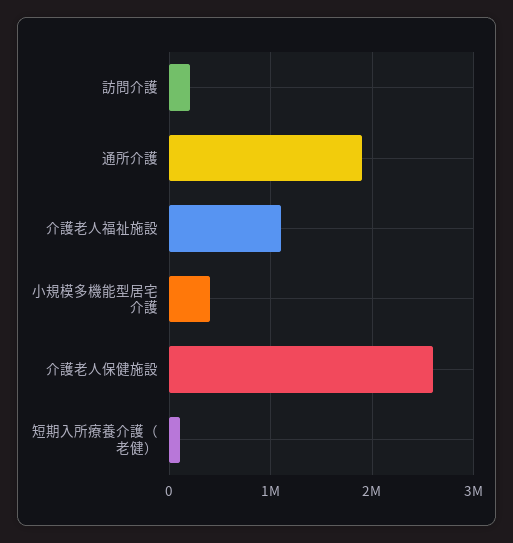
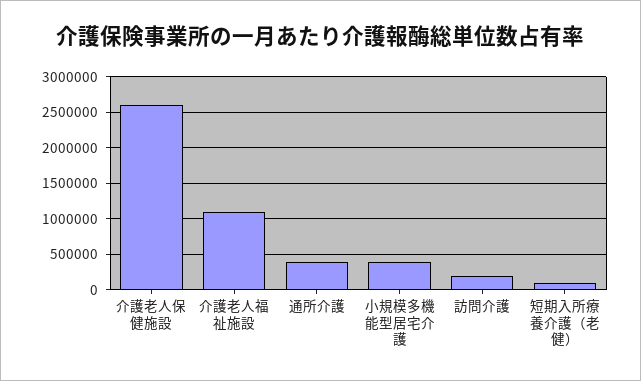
  {
    "訪問介護": 200000,
-   "通所介護": 1900000,
+   "通所介護": 400000,
    "介護老人福祉施設": 1100000,
    "小規模多機能型居宅介護": 400000,
    "介護老人保健施設": 2600000,
    "短期入所療養介護（老健）": 100000
  }

